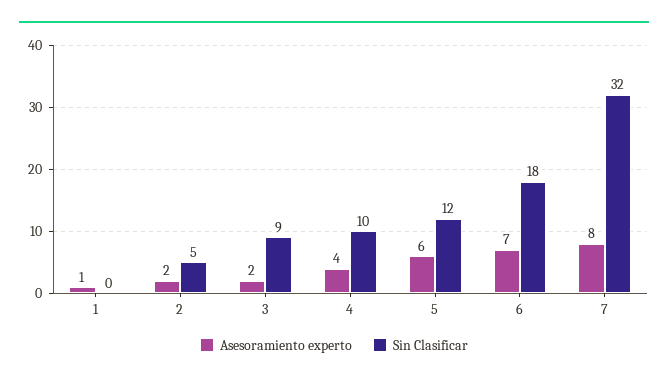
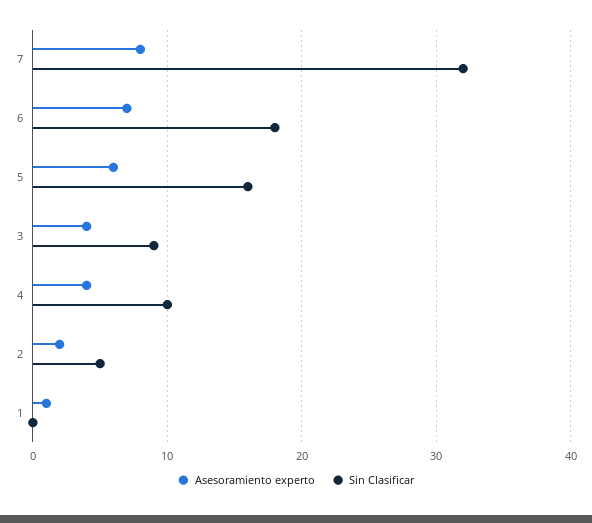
  {
    "Asesoramiento experto": {
      "1": 1,
      "2": 2,
-     "3": 2,
+     "3": 4,
      "4": 4,
      "5": 6,
      "6": 7,
      "7": 8
    },
    "Sin Clasificar": {
      "1": 0,
      "2": 5,
      "3": 9,
      "4": 10,
-     "5": 12,
+     "5": 16,
      "6": 18,
      "7": 32
    }
  }

